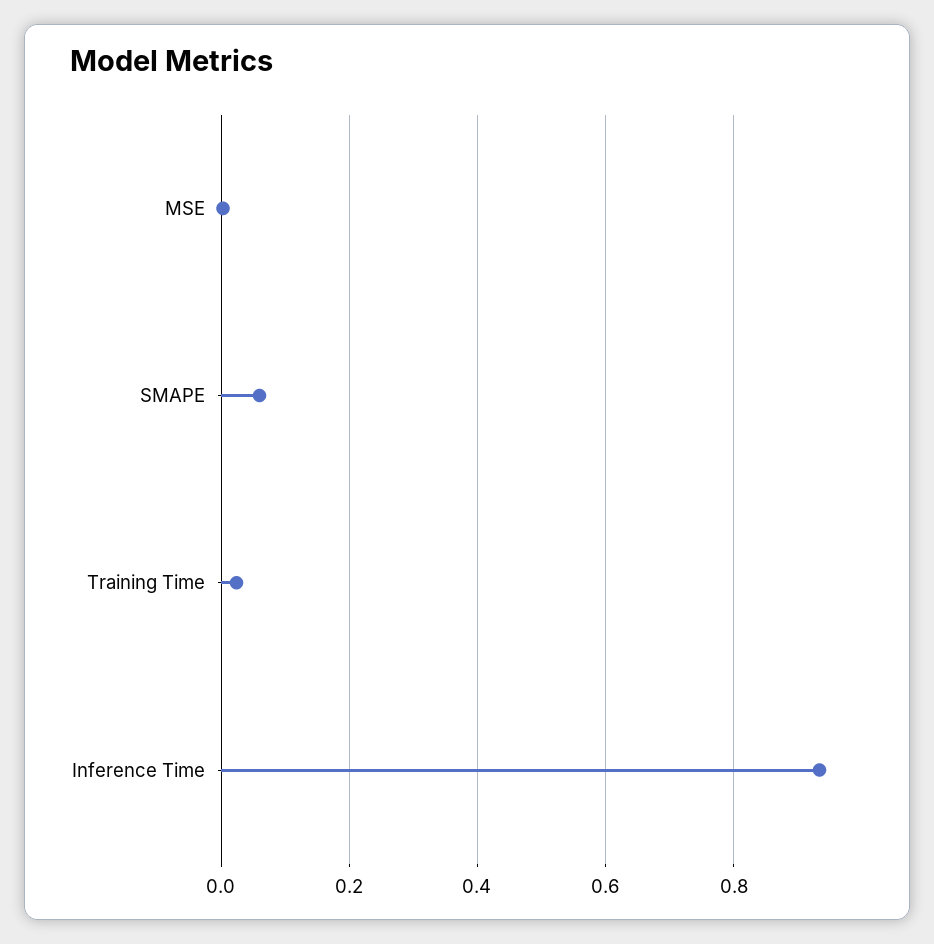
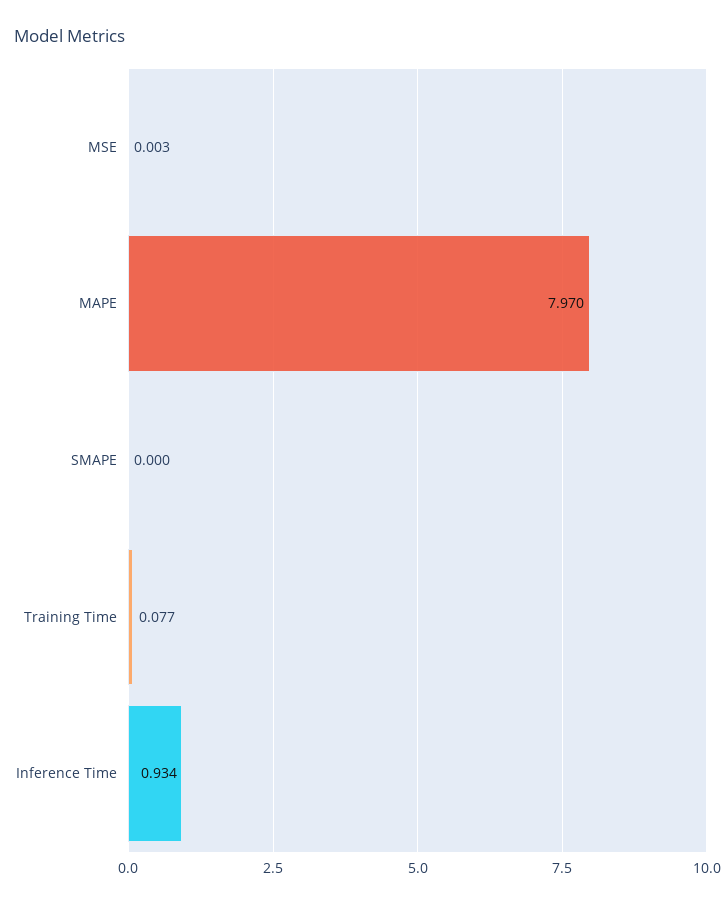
  {
    "MSE": 0.003,
-   "SMAPE": 0.06,
+   "SMAPE": 0,
-   "Training Time": 0.02,
+   "Training Time": 0.077,
-   "Inference Time": 0.934
+   "Inference Time": 0.934,
+   "MAPE": 7.97
  }

